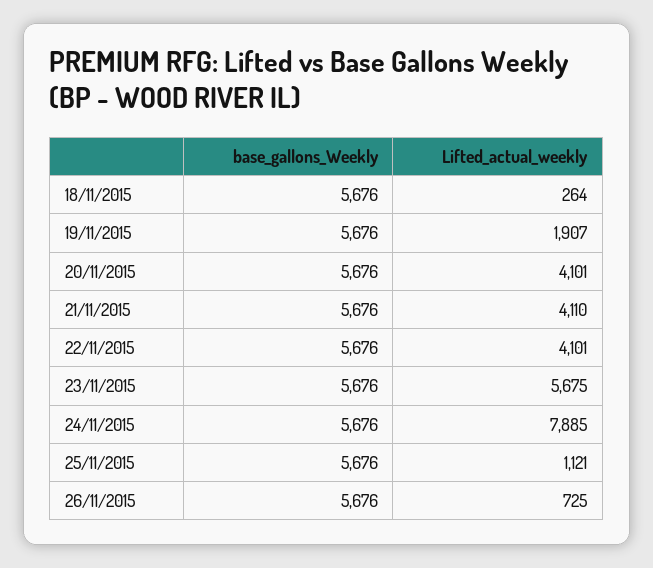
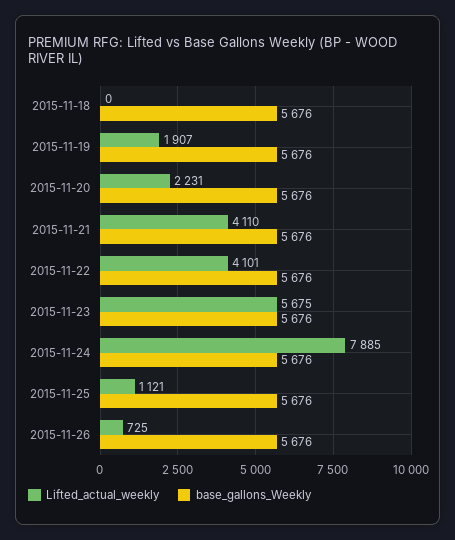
  {
    "base_gallons_Weekly": {
      "18/11/2015": 5676,
      "19/11/2015": 5676,
      "20/11/2015": 5676,
      "21/11/2015": 5676,
      "22/11/2015": 5676,
      "23/11/2015": 5676,
      "24/11/2015": 5676,
      "25/11/2015": 5676,
      "26/11/2015": 5676
    },
    "Lifted_actual_weekly": {
-     "18/11/2015": 264,
+     "18/11/2015": 0,
      "19/11/2015": 1907,
-     "20/11/2015": 4101,
+     "20/11/2015": 2231,
      "21/11/2015": 4110,
      "22/11/2015": 4101,
      "23/11/2015": 5675,
      "24/11/2015": 7885,
      "25/11/2015": 1121,
      "26/11/2015": 725
    }
  }

